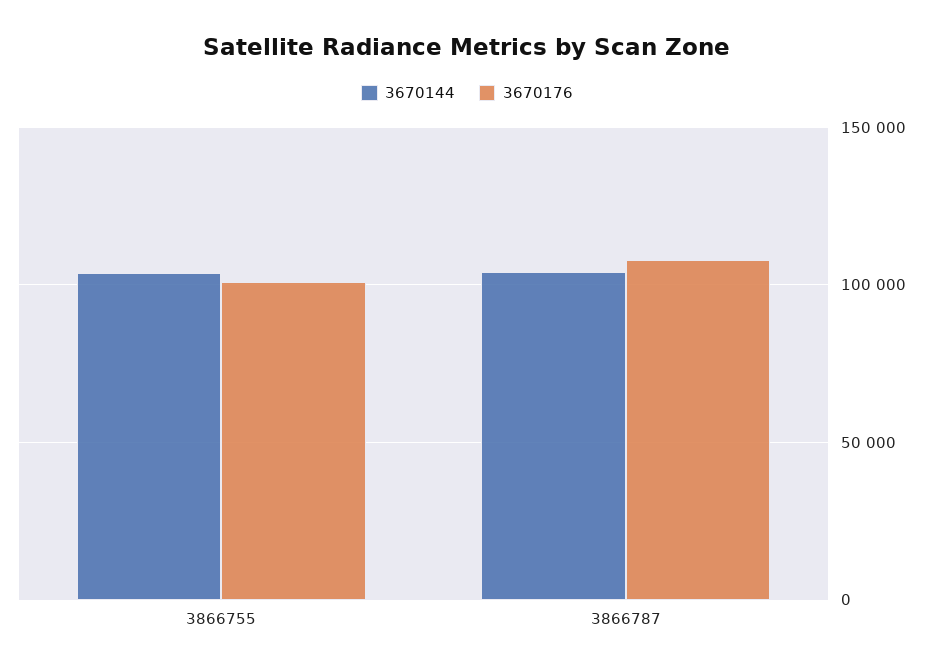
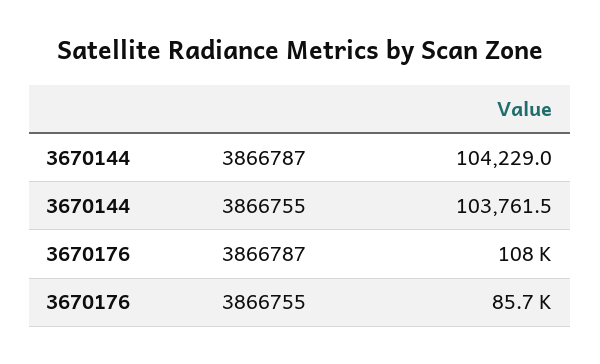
  {
    "3670144": {
      "3866755": 103761.5,
      "3866787": 104229
    },
    "3670176": {
-     "3866755": 100000,
+     "3866755": 85700,
      "3866787": 108000
    }
  }

